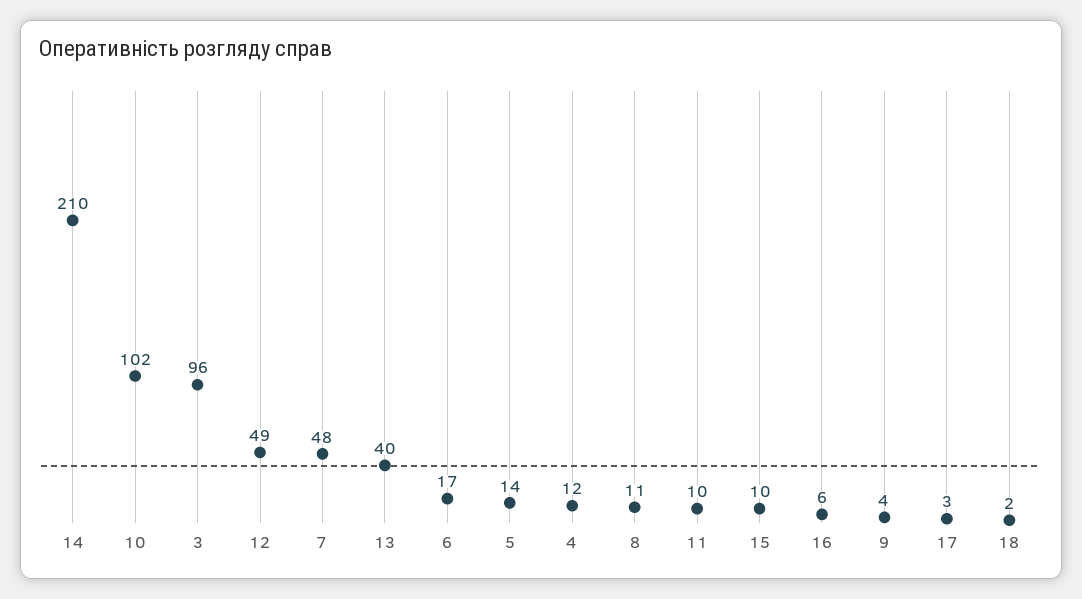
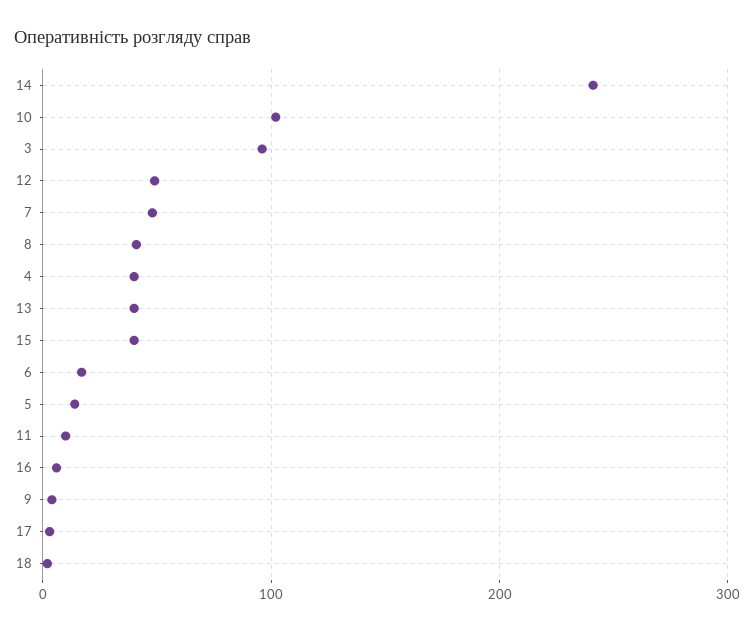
  {
-   "14": 210,
+   "14": 240,
    "10": 102,
    "3": 96,
    "12": 49,
    "7": 48,
    "13": 40,
    "6": 17,
    "5": 14,
-   "4": 12,
+   "4": 40,
-   "8": 11,
+   "8": 40,
    "11": 10,
-   "15": 10,
+   "15": 40,
    "16": 6,
    "9": 4,
    "17": 3,
    "18": 2
  }

